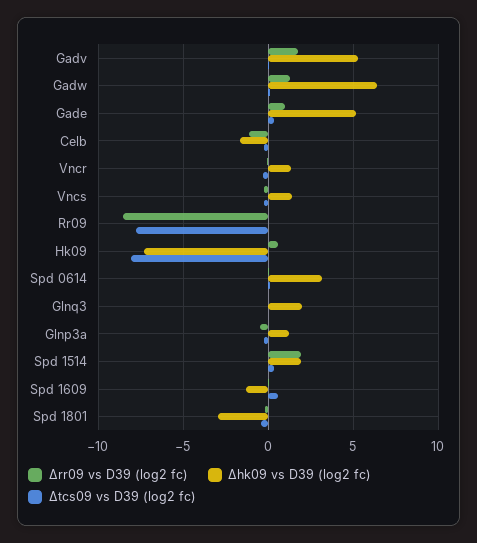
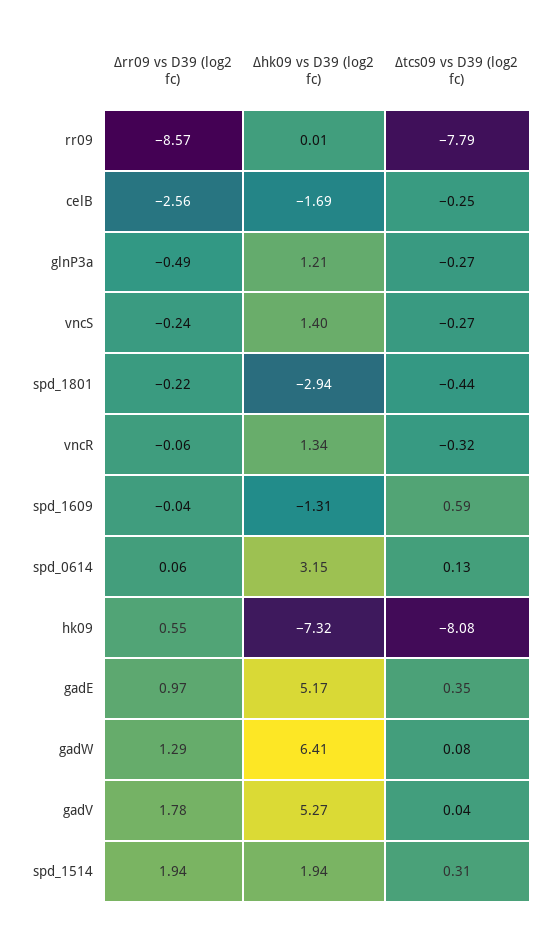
  {
    "Δrr09 vs D39 (log2 fc)": {
      "Gadv": 1.78,
      "Gadw": 1.29,
      "Gade": 0.97,
-     "Celb": -1,
+     "Celb": -2.56,
      "Vncr": -0.06,
      "Vncs": -0.24,
      "Rr09": -8.57,
      "Hk09": 0.55,
      "Spd 0614": 0.06,
-     "Glnq3": 0,
      "Glnp3a": -0.49,
      "Spd 1514": 1.94,
      "Spd 1609": -0.04,
      "Spd 1801": -0.22
    },
    "Δhk09 vs D39 (log2 fc)": {
      "Gadv": 5.27,
      "Gadw": 6.41,
      "Gade": 5.17,
      "Celb": -1.69,
      "Vncr": 1.34,
      "Vncs": 1.4,
      "Rr09": 0.01,
      "Hk09": -7.32,
      "Spd 0614": 3.15,
-     "Glnq3": 2,
      "Glnp3a": 1.21,
      "Spd 1514": 1.94,
      "Spd 1609": -1.31,
      "Spd 1801": -2.94
    },
    "∆tcs09 vs D39 (log2 fc)": {
      "Gadv": 0.04,
      "Gadw": 0.08,
      "Gade": 0.35,
      "Celb": -0.25,
      "Vncr": -0.32,
      "Vncs": -0.27,
      "Rr09": -7.79,
      "Hk09": -8.08,
      "Spd 0614": 0.13,
-     "Glnq3": 0,
      "Glnp3a": -0.27,
      "Spd 1514": 0.31,
      "Spd 1609": 0.59,
      "Spd 1801": -0.44
    }
  }

